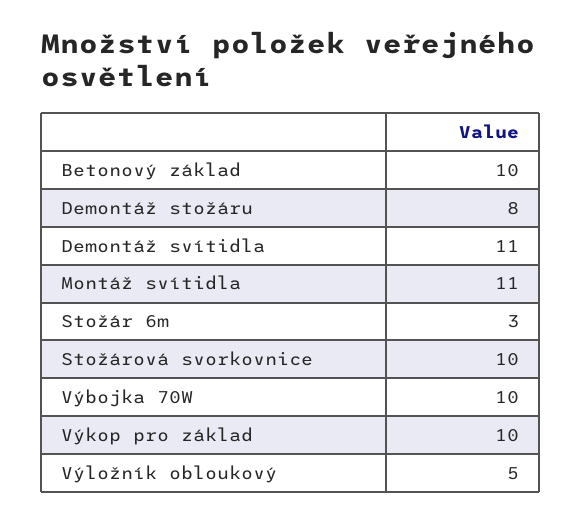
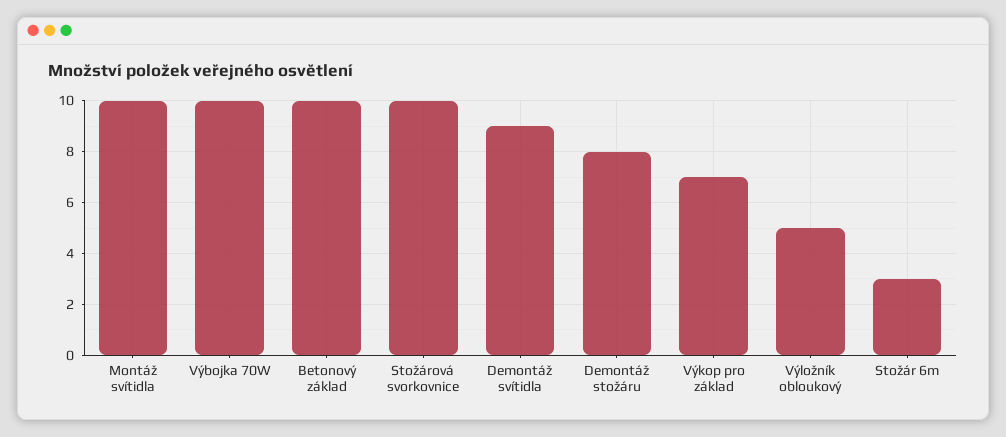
  {
    "Betonový základ": 10,
    "Demontáž stožáru": 8,
-   "Demontáž svítidla": 11,
+   "Demontáž svítidla": 9,
-   "Montáž svítidla": 11,
+   "Montáž svítidla": 10,
    "Stožár 6m": 3,
    "Stožárová svorkovnice": 10,
    "Výbojka 70W": 10,
-   "Výkop pro základ": 10,
+   "Výkop pro základ": 7,
    "Výložník obloukový": 5
  }

